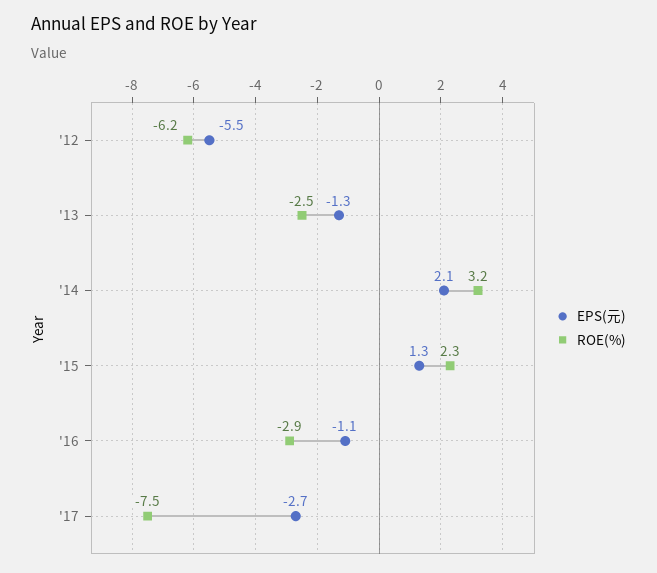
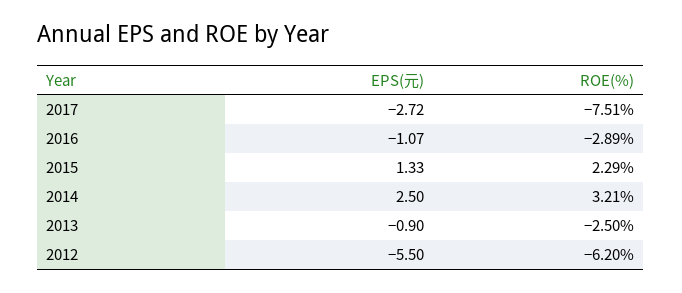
  {
    "EPS(元)": {
      "'12": -5.5,
-     "'13": -1.3,
+     "'13": -0.9,
-     "'14": 2.1,
+     "'14": 2.5,
      "'15": 1.33,
      "'16": -1.07,
      "'17": -2.72
    },
    "ROE(%)": {
      "'12": -6.2,
      "'13": -2.5,
      "'14": 3.21,
      "'15": 2.29,
      "'16": -2.89,
      "'17": -7.51
    }
  }

